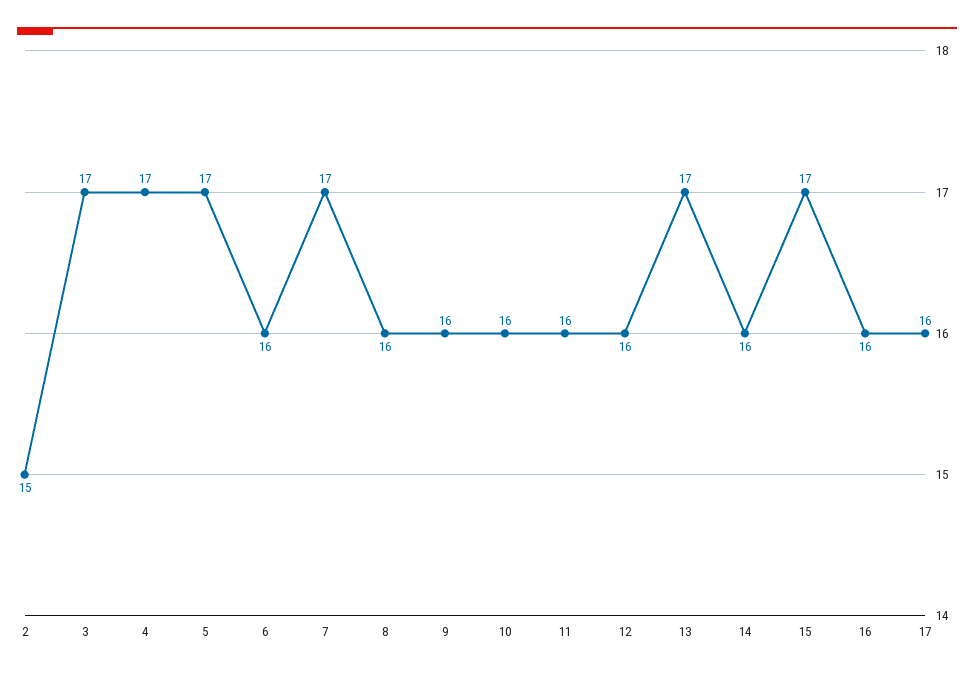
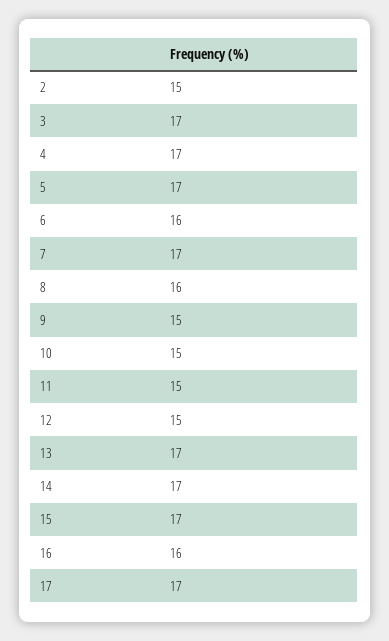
  {
    "2": 15,
    "3": 17,
    "4": 17,
    "5": 17,
    "6": 16,
    "7": 17,
    "8": 16,
-   "9": 16,
+   "9": 15,
-   "10": 16,
+   "10": 15,
-   "11": 16,
+   "11": 15,
-   "12": 16,
+   "12": 15,
    "13": 17,
-   "14": 16,
+   "14": 17,
    "15": 17,
    "16": 16,
-   "17": 16
+   "17": 17
  }

